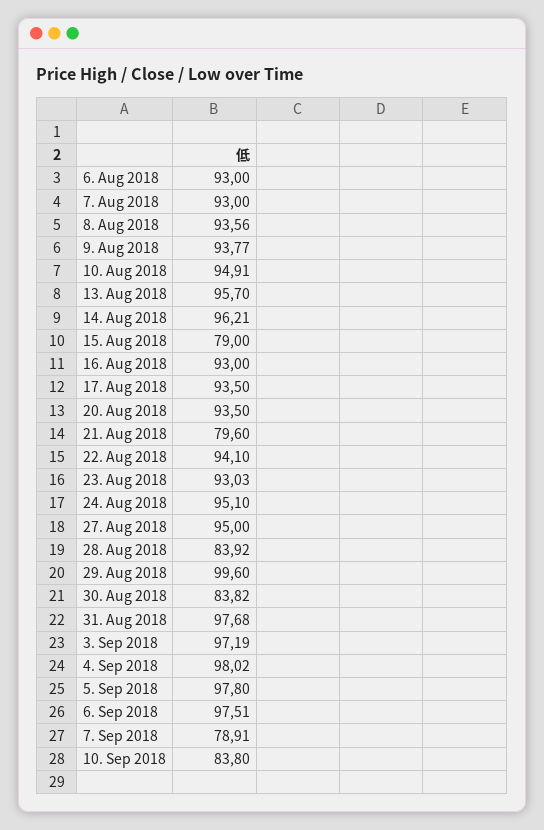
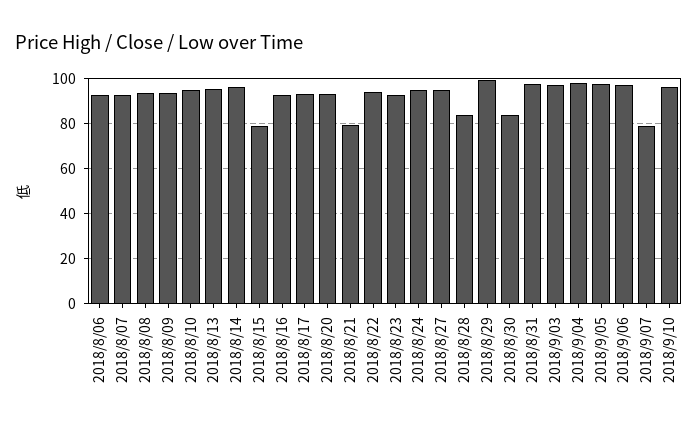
  {
    "6. Aug 2018": 93,
    "7. Aug 2018": 93,
    "8. Aug 2018": 93.56,
    "9. Aug 2018": 93.77,
    "10. Aug 2018": 94.91,
    "13. Aug 2018": 95.7,
    "14. Aug 2018": 96.21,
    "15. Aug 2018": 79,
    "16. Aug 2018": 93,
    "17. Aug 2018": 93.5,
    "20. Aug 2018": 93.5,
    "21. Aug 2018": 79.6,
    "22. Aug 2018": 94.1,
    "23. Aug 2018": 93.03,
    "24. Aug 2018": 95.1,
    "27. Aug 2018": 95,
    "28. Aug 2018": 83.92,
    "29. Aug 2018": 99.6,
    "30. Aug 2018": 83.82,
    "31. Aug 2018": 97.68,
    "3. Sep 2018": 97.19,
    "4. Sep 2018": 98.02,
    "5. Sep 2018": 97.8,
    "6. Sep 2018": 97.51,
    "7. Sep 2018": 78.91,
-   "10. Sep 2018": 83.8
+   "10. Sep 2018": 95
  }

